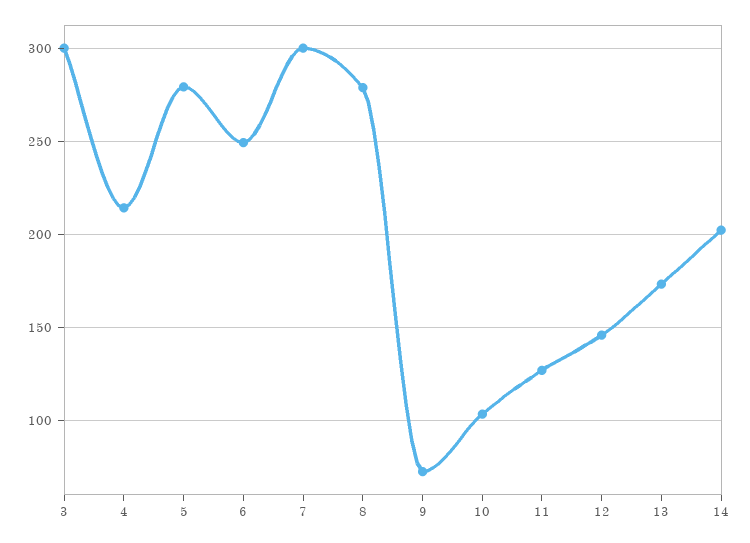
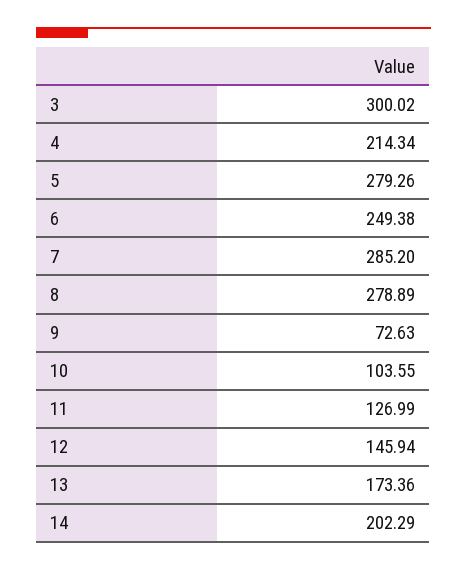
  {
    "3": 300.02,
    "4": 214.34,
    "5": 279.26,
    "6": 249.38,
-   "7": 300,
+   "7": 285.2,
    "8": 278.89,
    "9": 72.63,
    "10": 103.55,
    "11": 126.99,
    "12": 145.94,
    "13": 173.36,
    "14": 202.29
  }

